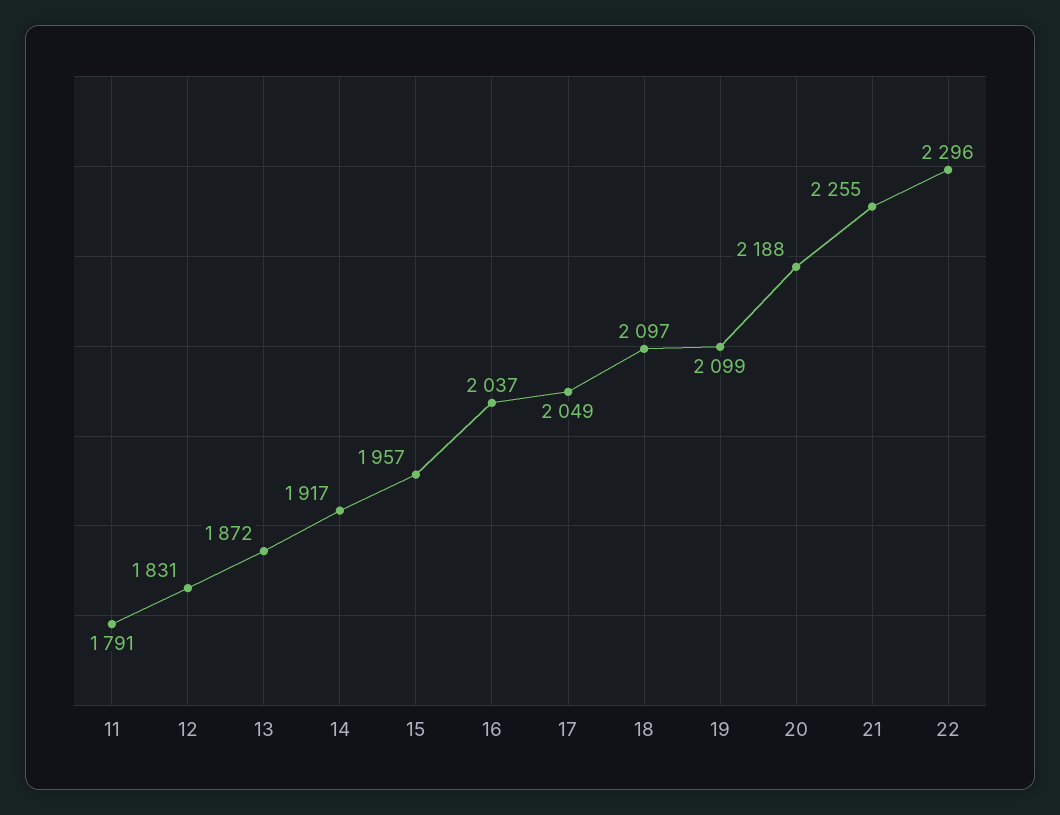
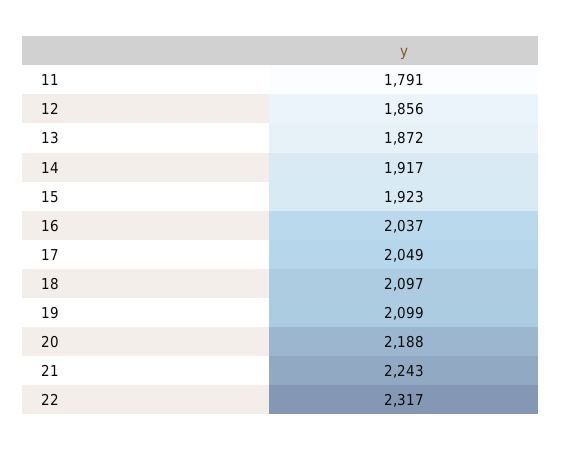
  {
    "11": 1791,
-   "12": 1831,
+   "12": 1856,
    "13": 1872,
    "14": 1917,
-   "15": 1957,
+   "15": 1923,
    "16": 2037,
    "17": 2049,
    "18": 2097,
    "19": 2099,
    "20": 2188,
-   "21": 2255,
+   "21": 2243,
-   "22": 2296
+   "22": 2317
  }

